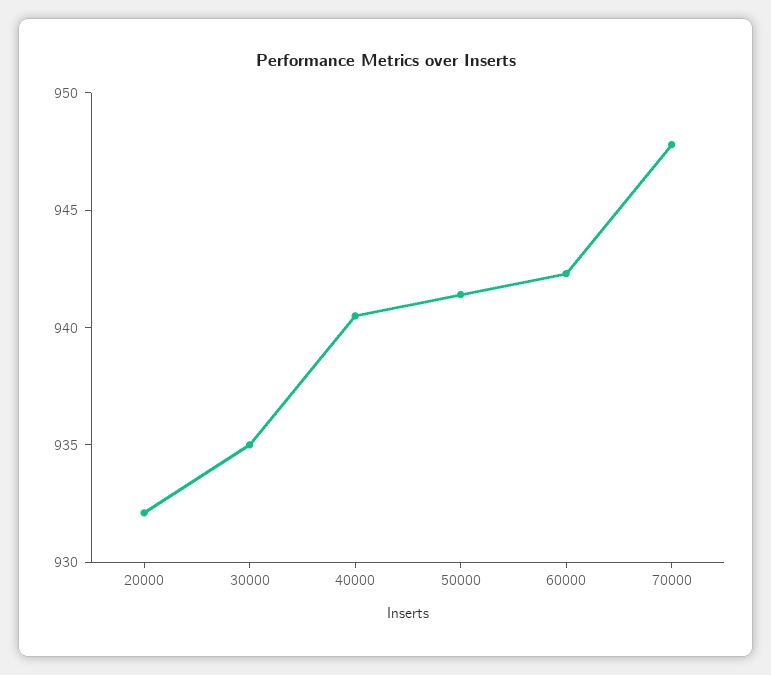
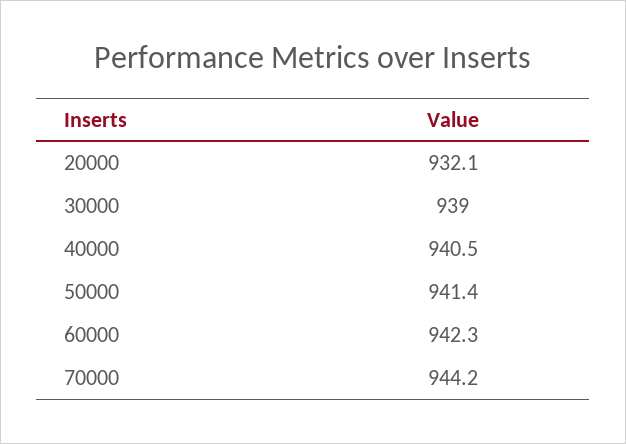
  {
    "20000": 932.1,
-   "30000": 935,
+   "30000": 939,
    "40000": 940.5,
    "50000": 941.4,
    "60000": 942.3,
-   "70000": 948
+   "70000": 944.2
  }

